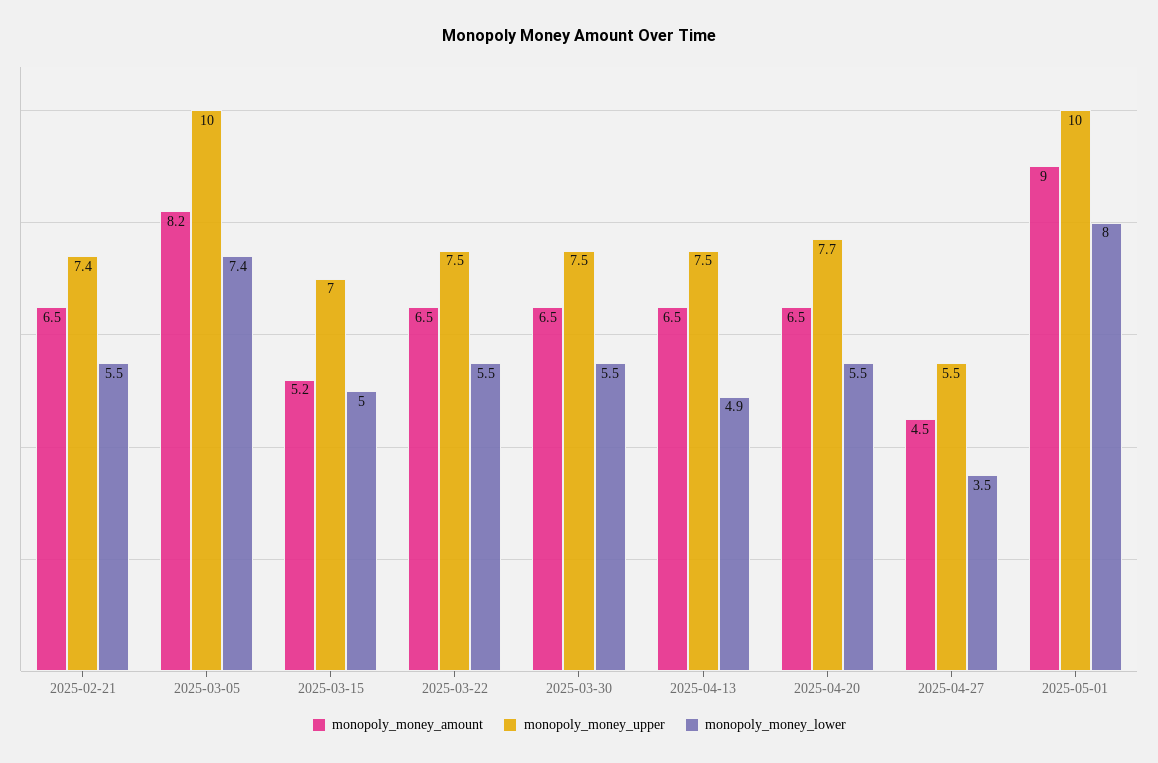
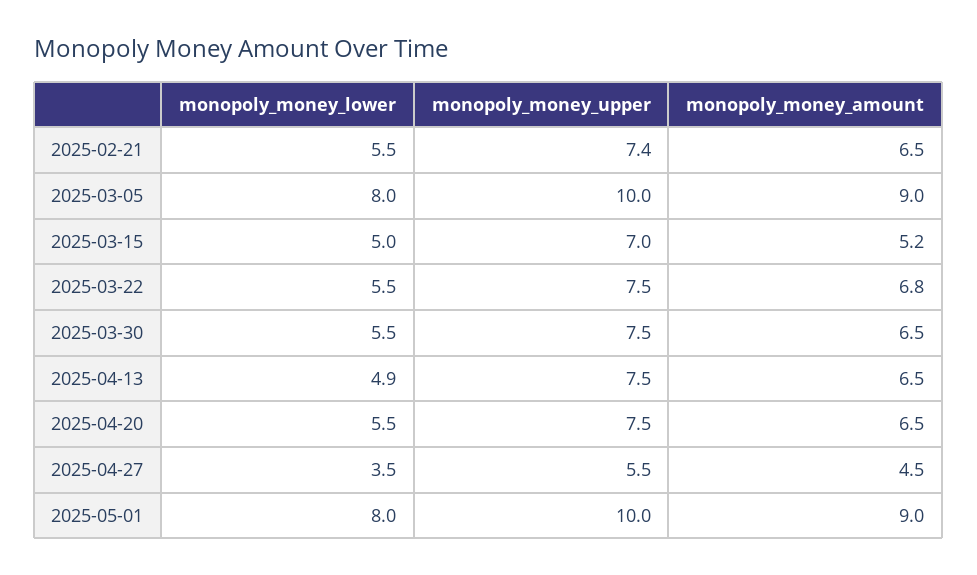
  {
    "monopoly_money_amount": {
      "2025-02-21": 6.5,
-     "2025-03-05": 8.2,
+     "2025-03-05": 9,
      "2025-03-15": 5.2,
-     "2025-03-22": 6.5,
+     "2025-03-22": 6.8,
      "2025-03-30": 6.5,
      "2025-04-13": 6.5,
      "2025-04-20": 6.5,
      "2025-04-27": 4.5,
      "2025-05-01": 9
    },
    "monopoly_money_upper": {
      "2025-02-21": 7.4,
      "2025-03-05": 10,
      "2025-03-15": 7,
      "2025-03-22": 7.5,
      "2025-03-30": 7.5,
      "2025-04-13": 7.5,
-     "2025-04-20": 7.7,
+     "2025-04-20": 7.5,
      "2025-04-27": 5.5,
      "2025-05-01": 10
    },
    "monopoly_money_lower": {
      "2025-02-21": 5.5,
-     "2025-03-05": 7.4,
+     "2025-03-05": 8,
      "2025-03-15": 5,
      "2025-03-22": 5.5,
      "2025-03-30": 5.5,
      "2025-04-13": 4.9,
      "2025-04-20": 5.5,
      "2025-04-27": 3.5,
      "2025-05-01": 8
    }
  }

